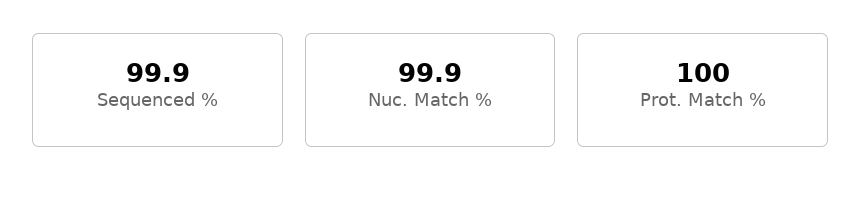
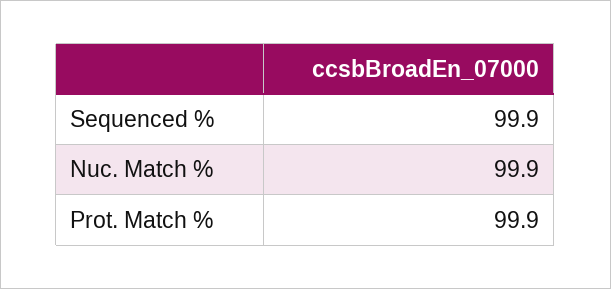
  {
    "Sequenced %": 99.9,
    "Nuc. Match %": 99.9,
-   "Prot. Match %": 100
+   "Prot. Match %": 99.9
  }

